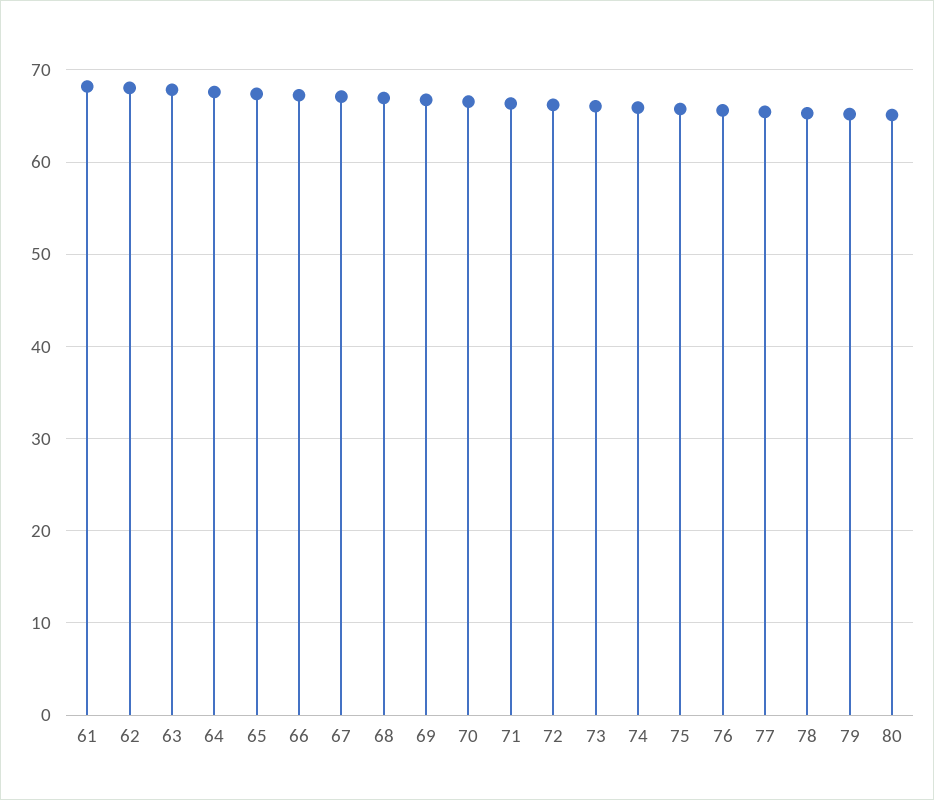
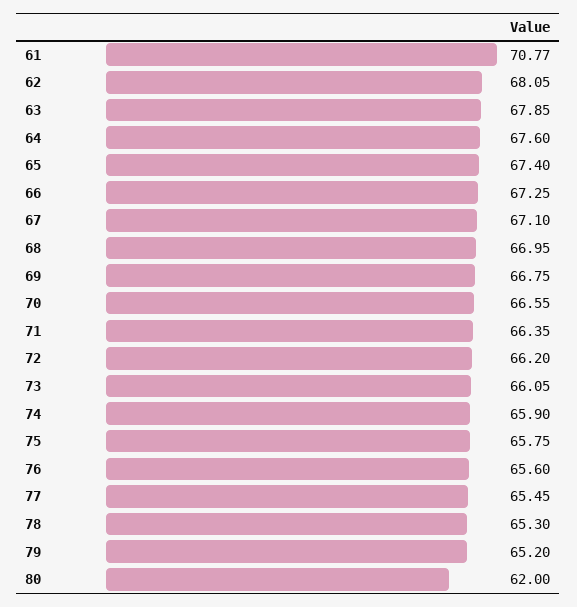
  {
-   "61": 68,
+   "61": 70.77,
    "62": 68.05,
    "63": 67.85,
    "64": 67.6,
    "65": 67.4,
    "66": 67.25,
    "67": 67.1,
    "68": 66.95,
    "69": 66.75,
    "70": 66.55,
    "71": 66.35,
    "72": 66.2,
    "73": 66.05,
    "74": 65.9,
    "75": 65.75,
    "76": 65.6,
    "77": 65.45,
    "78": 65.3,
    "79": 65.2,
-   "80": 65
+   "80": 62
  }

